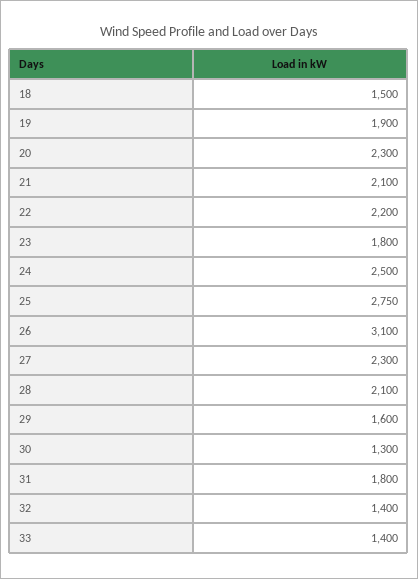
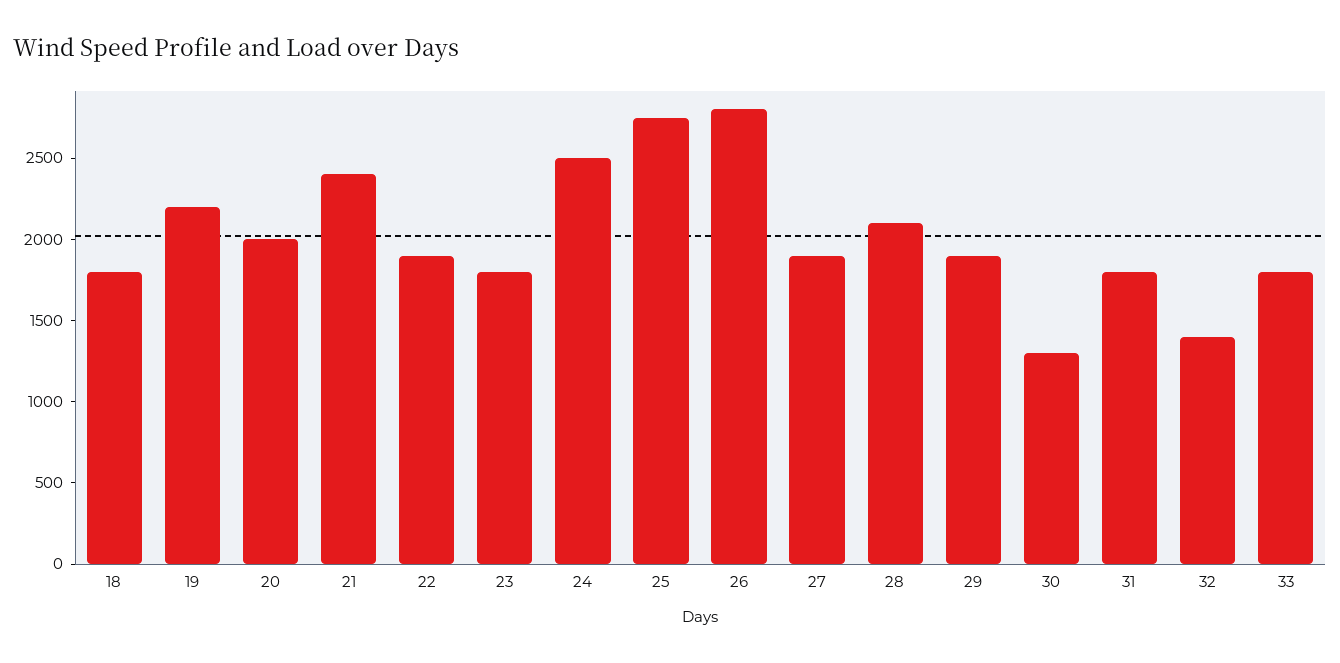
  {
-   "18": 1500,
+   "18": 1800,
-   "19": 1900,
+   "19": 2200,
-   "20": 2300,
+   "20": 2000,
-   "21": 2100,
+   "21": 2400,
-   "22": 2200,
+   "22": 1900,
    "23": 1800,
    "24": 2500,
    "25": 2750,
-   "26": 3100,
+   "26": 2800,
-   "27": 2300,
+   "27": 1900,
    "28": 2100,
-   "29": 1600,
+   "29": 1900,
    "30": 1300,
    "31": 1800,
    "32": 1400,
-   "33": 1400
+   "33": 1800
  }

